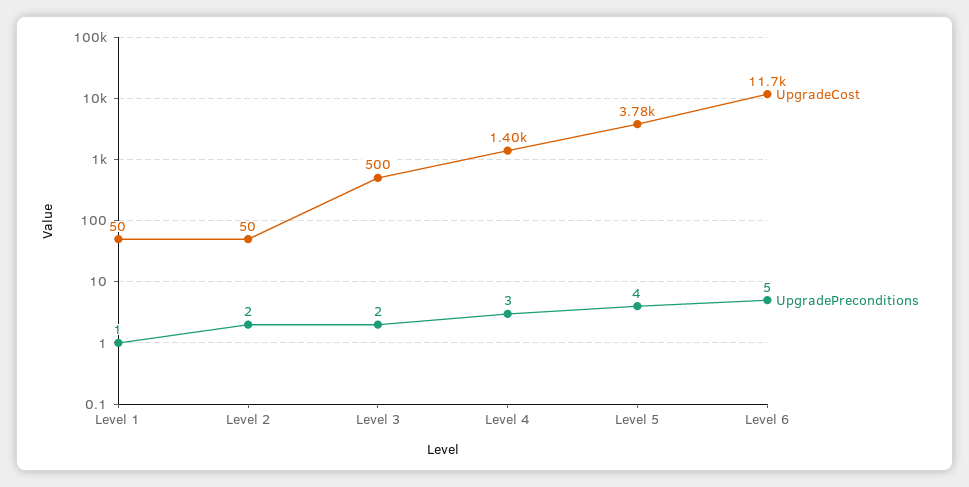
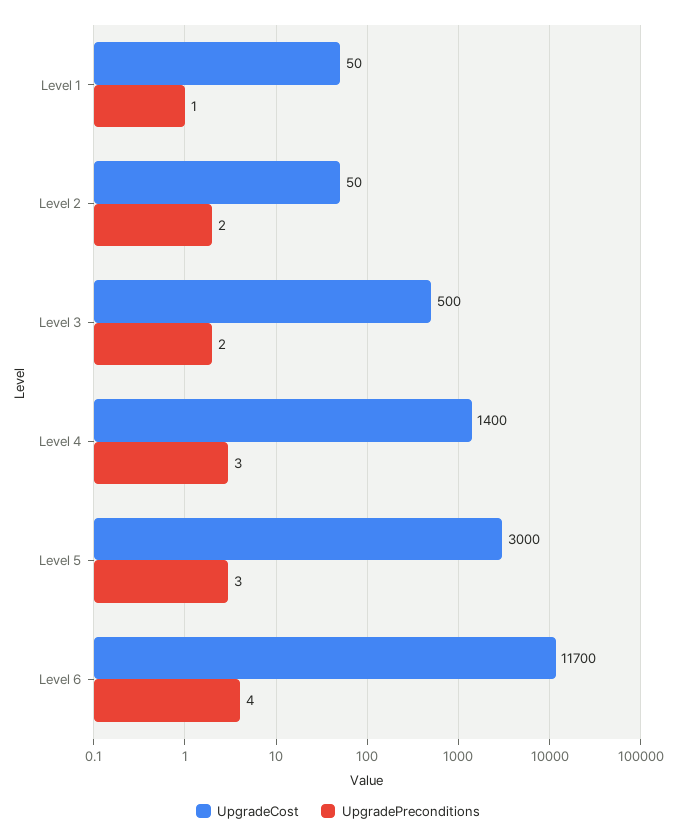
  {
    "UpgradeCost": {
      "Level 1": 50,
      "Level 2": 50,
      "Level 3": 500,
      "Level 4": 1400,
-     "Level 5": 3780,
+     "Level 5": 3000,
      "Level 6": 11700
    },
    "UpgradePreconditions": {
      "Level 1": 1,
      "Level 2": 2,
      "Level 3": 2,
      "Level 4": 3,
-     "Level 5": 4,
+     "Level 5": 3,
-     "Level 6": 5
+     "Level 6": 4
    }
  }

